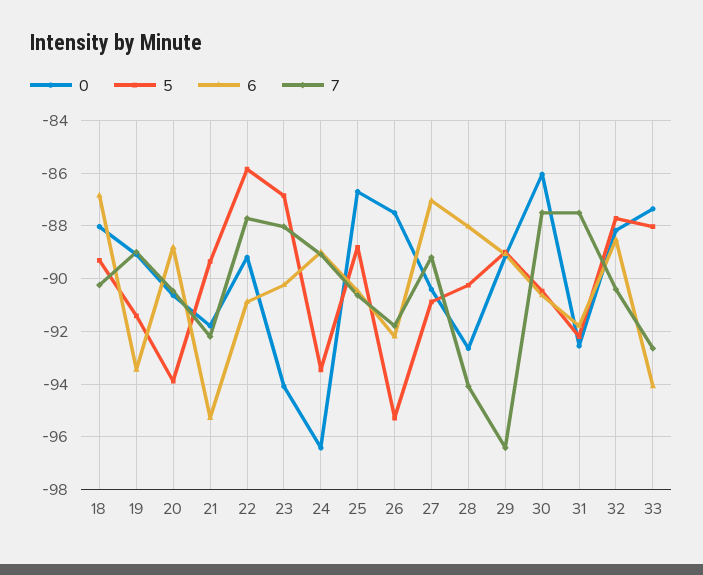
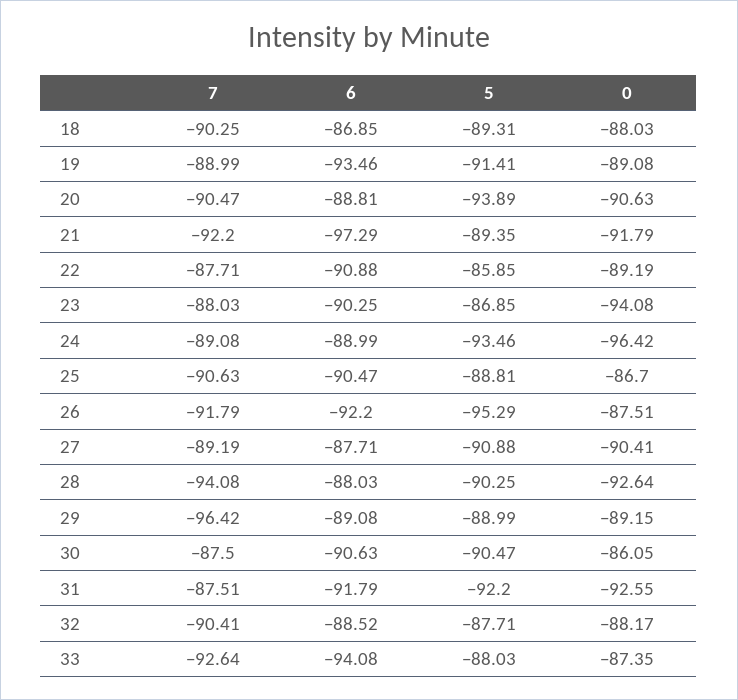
  {
    "0": {
      "18": -88.03,
      "19": -89.08,
      "20": -90.63,
      "21": -91.79,
      "22": -89.19,
      "23": -94.08,
      "24": -96.42,
      "25": -86.7,
      "26": -87.51,
      "27": -90.41,
      "28": -92.64,
      "29": -89.15,
      "30": -86.05,
      "31": -92.55,
      "32": -88.17,
      "33": -87.35
    },
    "5": {
      "18": -89.31,
      "19": -91.41,
      "20": -93.89,
      "21": -89.35,
      "22": -85.85,
      "23": -86.85,
      "24": -93.46,
      "25": -88.81,
      "26": -95.29,
      "27": -90.88,
      "28": -90.25,
      "29": -88.99,
      "30": -90.47,
      "31": -92.2,
      "32": -87.71,
      "33": -88.03
    },
    "6": {
      "18": -86.85,
      "19": -93.46,
      "20": -88.81,
-     "21": -95.25,
+     "21": -97.29,
      "22": -90.88,
      "23": -90.25,
      "24": -88.99,
      "25": -90.47,
      "26": -92.2,
-     "27": -87,
+     "27": -87.71,
      "28": -88.03,
      "29": -89.08,
      "30": -90.63,
      "31": -91.79,
      "32": -88.52,
      "33": -94.08
    },
    "7": {
      "18": -90.25,
      "19": -88.99,
      "20": -90.47,
      "21": -92.2,
      "22": -87.71,
      "23": -88.03,
      "24": -89.08,
      "25": -90.63,
      "26": -91.79,
      "27": -89.19,
      "28": -94.08,
      "29": -96.42,
      "30": -87.5,
      "31": -87.51,
      "32": -90.41,
      "33": -92.64
    }
  }

